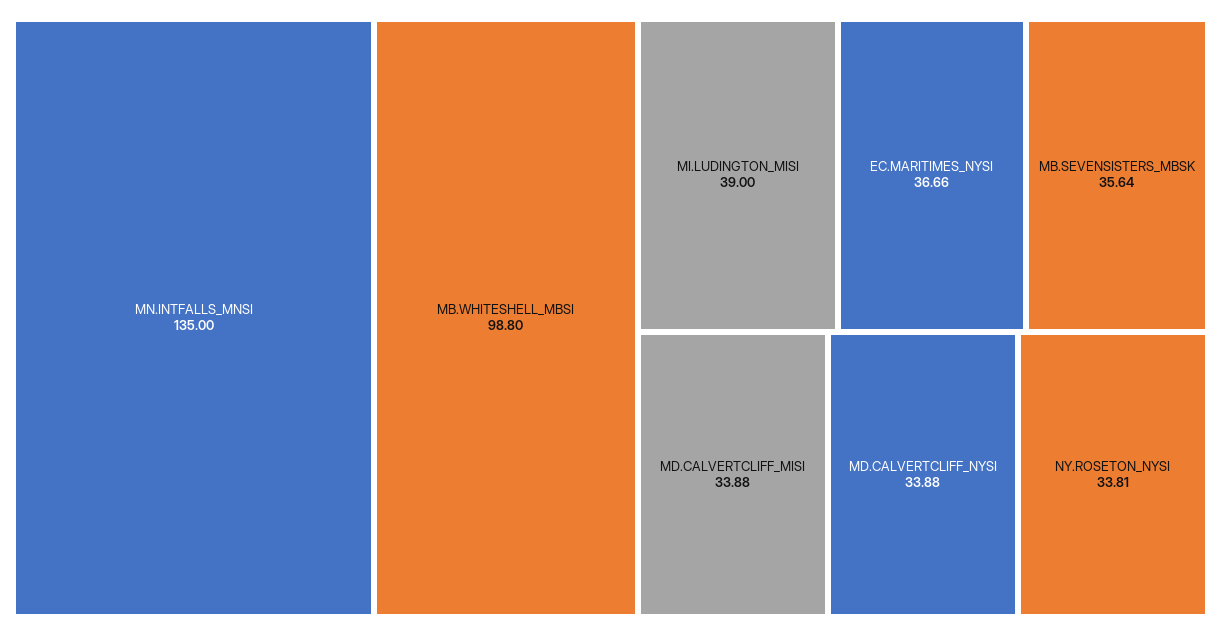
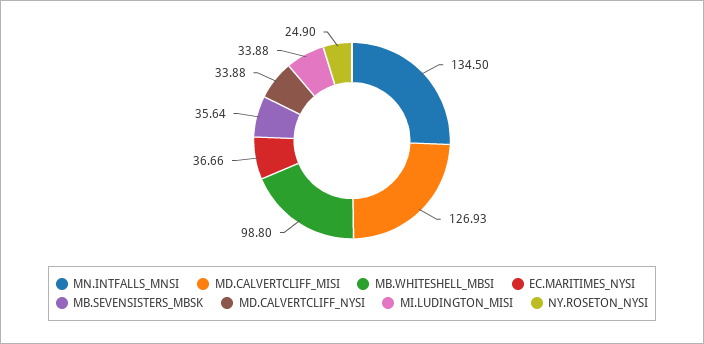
  {
-   "MN.INTFALLS_MNSI": 135,
+   "MN.INTFALLS_MNSI": 134.5,
    "MB.WHITESHELL_MBSI": 98.8,
-   "MI.LUDINGTON_MISI": 39,
+   "MI.LUDINGTON_MISI": 33.88,
    "EC.MARITIMES_NYSI": 36.66,
    "MB.SEVENSISTERS_MBSK": 35.64,
-   "MD.CALVERTCLIFF_MISI": 33.88,
+   "MD.CALVERTCLIFF_MISI": 126.93,
    "MD.CALVERTCLIFF_NYSI": 33.88,
-   "NY.ROSETON_NYSI": 33.81
+   "NY.ROSETON_NYSI": 24.9
  }

